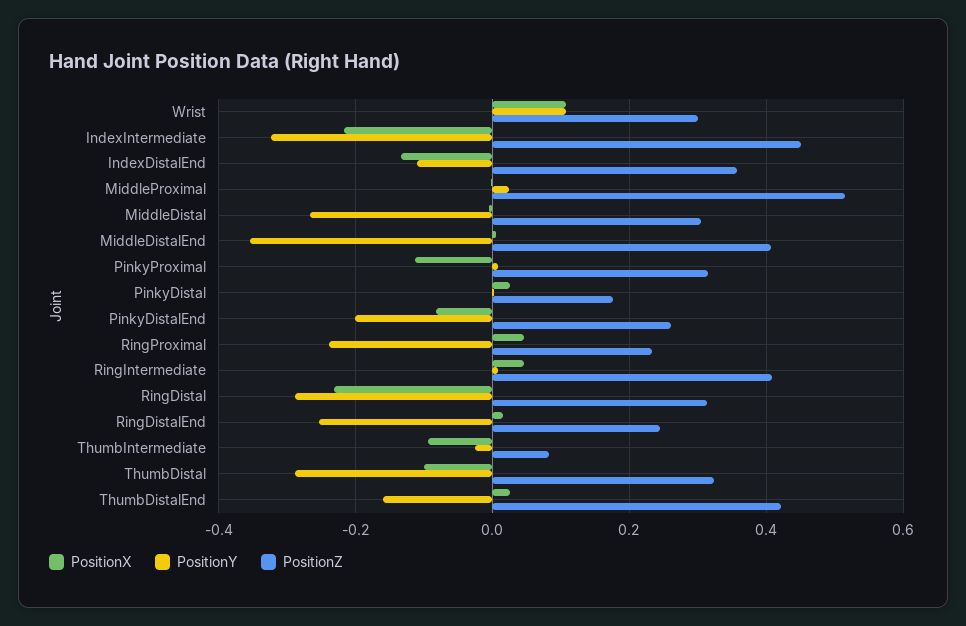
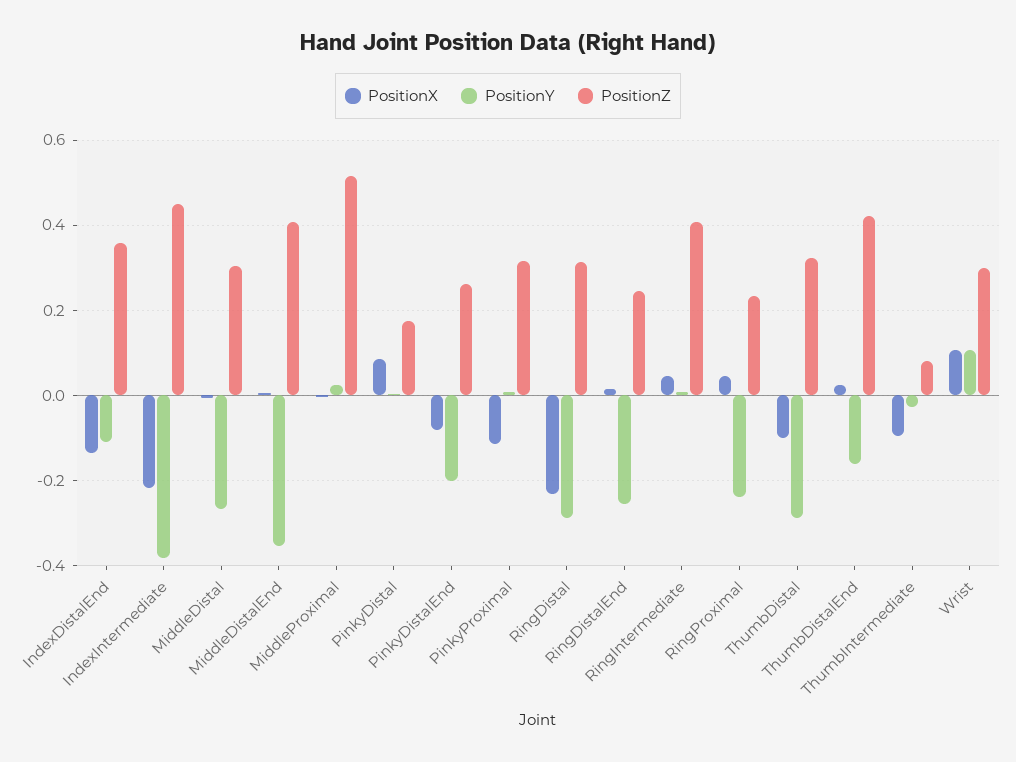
  {
    "PositionX": {
      "Wrist": 0.1,
      "IndexIntermediate": -0.22,
      "IndexDistalEnd": -0.14,
      "MiddleProximal": 0,
      "MiddleDistal": 0,
      "MiddleDistalEnd": 0,
      "PinkyProximal": -0.12,
-     "PinkyDistal": 0.02,
+     "PinkyDistal": 0.08,
      "PinkyDistalEnd": -0.08,
      "RingProximal": 0.04,
      "RingIntermediate": 0.04,
      "RingDistal": -0.24,
      "RingDistalEnd": 0.02,
      "ThumbIntermediate": -0.1,
      "ThumbDistal": -0.1,
      "ThumbDistalEnd": 0.02
    },
    "PositionY": {
      "Wrist": 0.1,
-     "IndexIntermediate": -0.32,
+     "IndexIntermediate": -0.38,
      "IndexDistalEnd": -0.1,
      "MiddleProximal": 0.02,
      "MiddleDistal": -0.26,
      "MiddleDistalEnd": -0.36,
      "PinkyProximal": 0,
      "PinkyDistal": 0,
      "PinkyDistalEnd": -0.2,
      "RingProximal": -0.24,
      "RingIntermediate": 0,
      "RingDistal": -0.28,
      "RingDistalEnd": -0.26,
      "ThumbIntermediate": -0.02,
      "ThumbDistal": -0.28,
      "ThumbDistalEnd": -0.16
    },
    "PositionZ": {
      "Wrist": 0.3,
      "IndexIntermediate": 0.46,
      "IndexDistalEnd": 0.36,
      "MiddleProximal": 0.52,
      "MiddleDistal": 0.3,
      "MiddleDistalEnd": 0.4,
      "PinkyProximal": 0.32,
      "PinkyDistal": 0.18,
      "PinkyDistalEnd": 0.26,
      "RingProximal": 0.24,
      "RingIntermediate": 0.4,
      "RingDistal": 0.32,
      "RingDistalEnd": 0.24,
      "ThumbIntermediate": 0.08,
      "ThumbDistal": 0.32,
      "ThumbDistalEnd": 0.42
    }
  }

